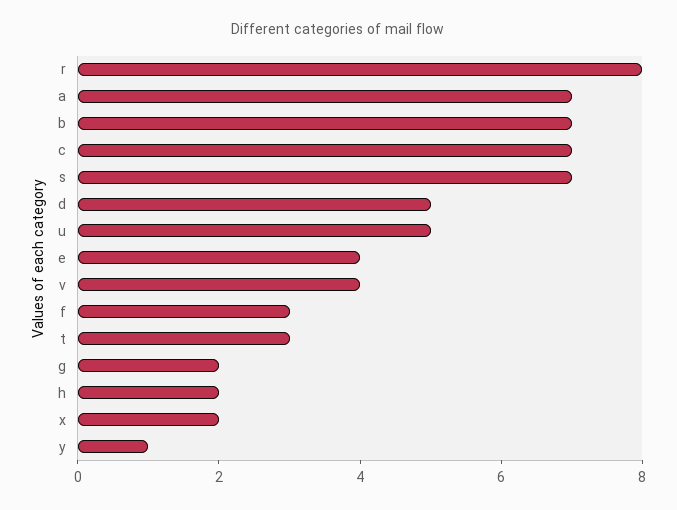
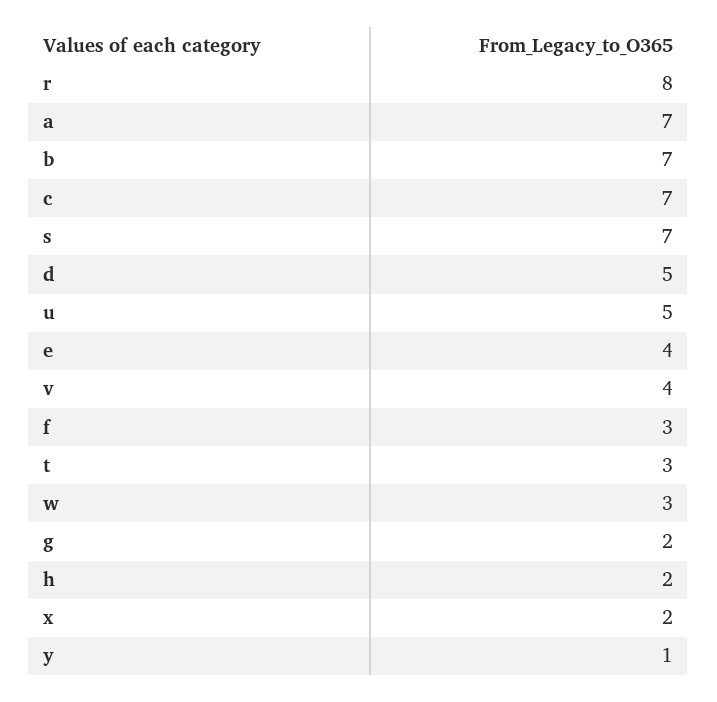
  {
    "r": 8,
    "a": 7,
    "b": 7,
    "c": 7,
    "s": 7,
    "d": 5,
    "u": 5,
    "e": 4,
    "v": 4,
    "f": 3,
    "t": 3,
    "g": 2,
    "h": 2,
    "x": 2,
-   "y": 1
+   "y": 1,
+   "w": 3
  }

